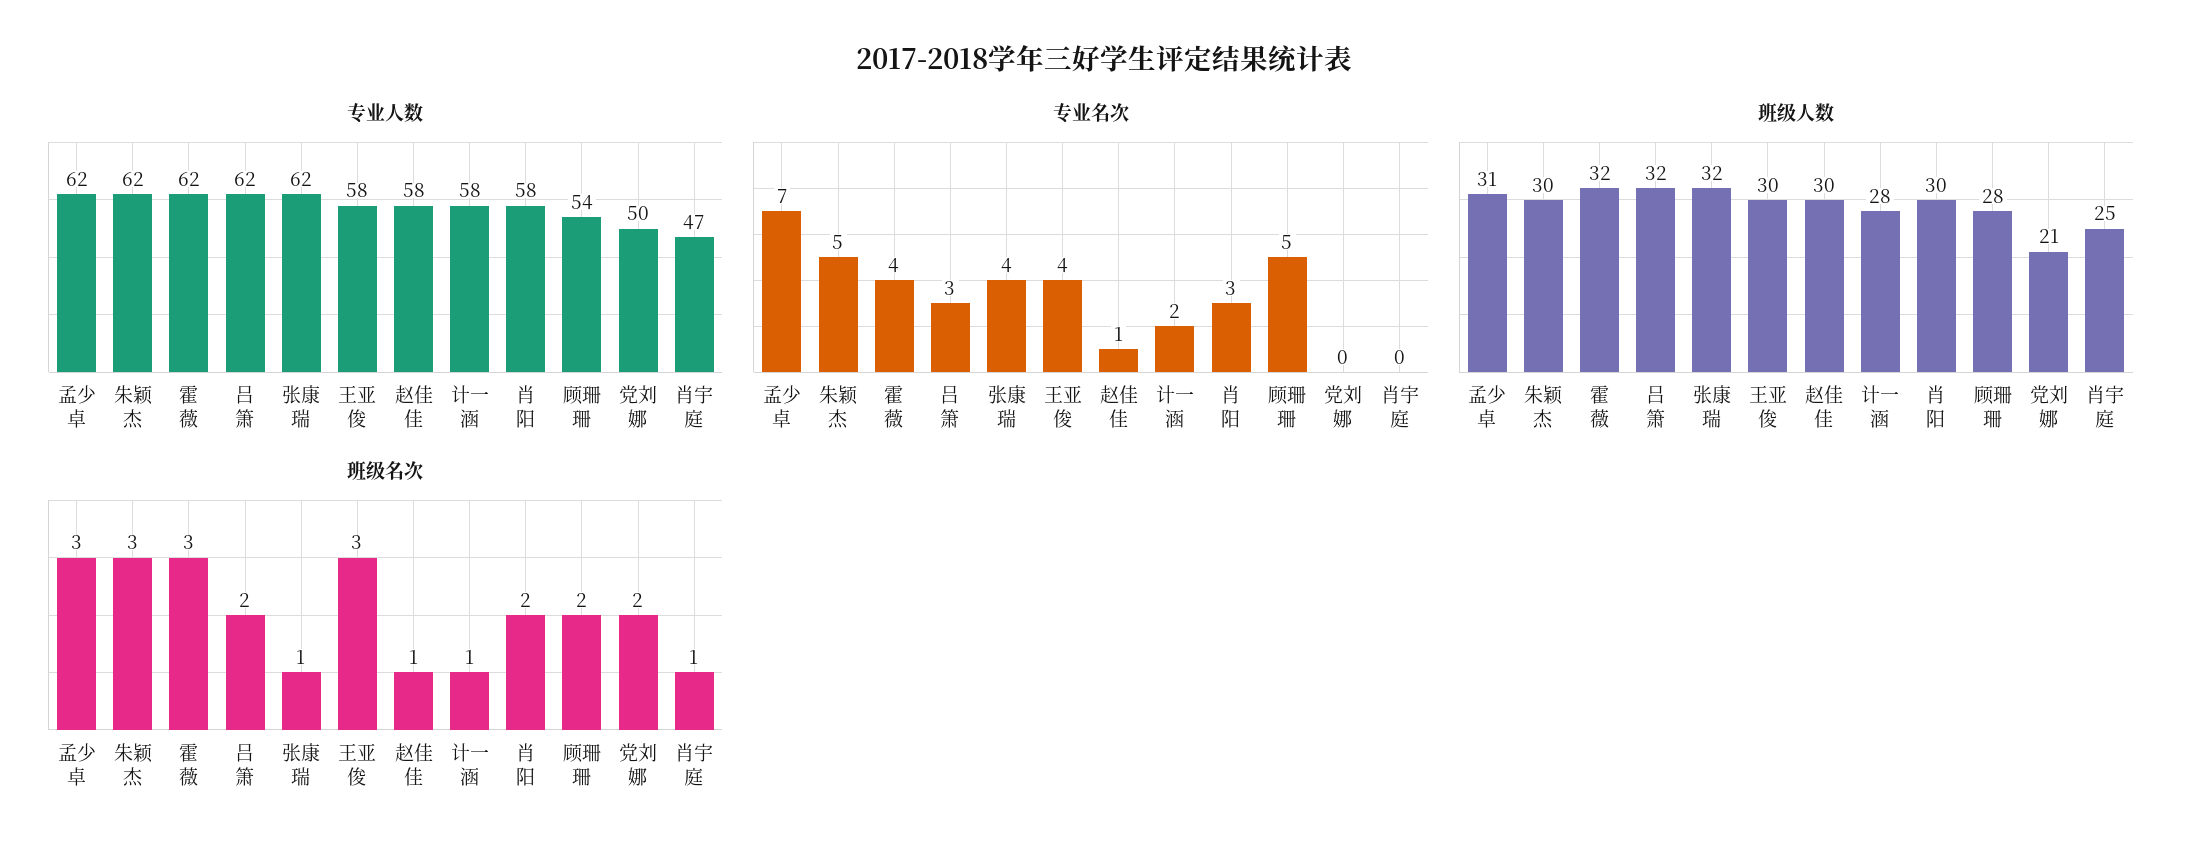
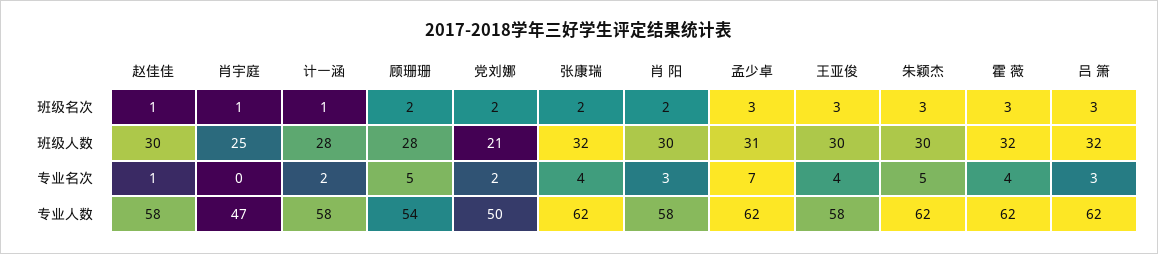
  {
    "专业人数": {
      "孟少卓": 62,
      "朱颖杰": 62,
      "霍 薇": 62,
      "吕 箫": 62,
      "张康瑞": 62,
      "王亚俊": 58,
      "赵佳佳": 58,
      "计一涵": 58,
      "肖 阳": 58,
      "顾珊珊": 54,
      "党刘娜": 50,
      "肖宇庭": 47
    },
    "专业名次": {
      "孟少卓": 7,
      "朱颖杰": 5,
      "霍 薇": 4,
      "吕 箫": 3,
      "张康瑞": 4,
      "王亚俊": 4,
      "赵佳佳": 1,
      "计一涵": 2,
      "肖 阳": 3,
      "顾珊珊": 5,
-     "党刘娜": 0,
+     "党刘娜": 2,
      "肖宇庭": 0
    },
    "班级人数": {
      "孟少卓": 31,
      "朱颖杰": 30,
      "霍 薇": 32,
      "吕 箫": 32,
      "张康瑞": 32,
      "王亚俊": 30,
      "赵佳佳": 30,
      "计一涵": 28,
      "肖 阳": 30,
      "顾珊珊": 28,
      "党刘娜": 21,
      "肖宇庭": 25
    },
    "班级名次": {
      "孟少卓": 3,
      "朱颖杰": 3,
      "霍 薇": 3,
-     "吕 箫": 2,
+     "吕 箫": 3,
-     "张康瑞": 1,
+     "张康瑞": 2,
      "王亚俊": 3,
      "赵佳佳": 1,
      "计一涵": 1,
      "肖 阳": 2,
      "顾珊珊": 2,
      "党刘娜": 2,
      "肖宇庭": 1
    }
  }

